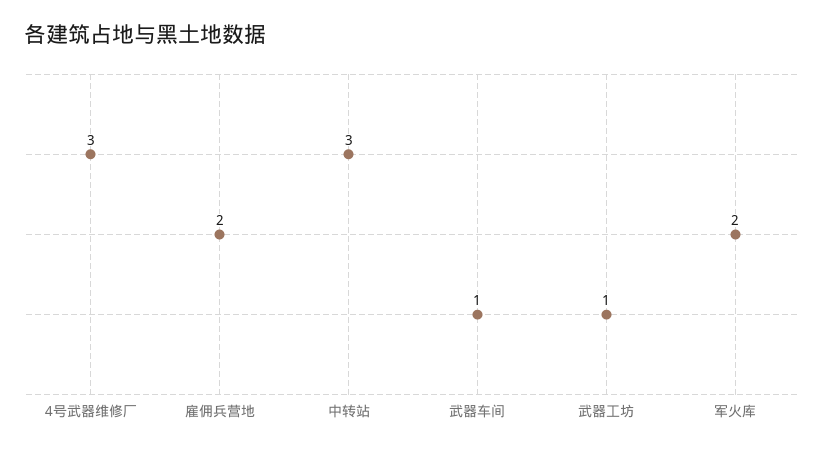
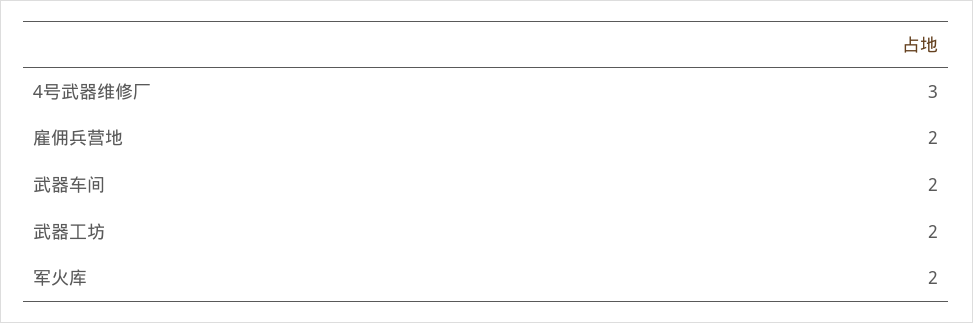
  {
    "4号武器维修厂": 3,
    "雇佣兵营地": 2,
-   "中转站": 3,
-   "武器车间": 1,
+   "武器车间": 2,
-   "武器工坊": 1,
+   "武器工坊": 2,
    "军火库": 2
  }

